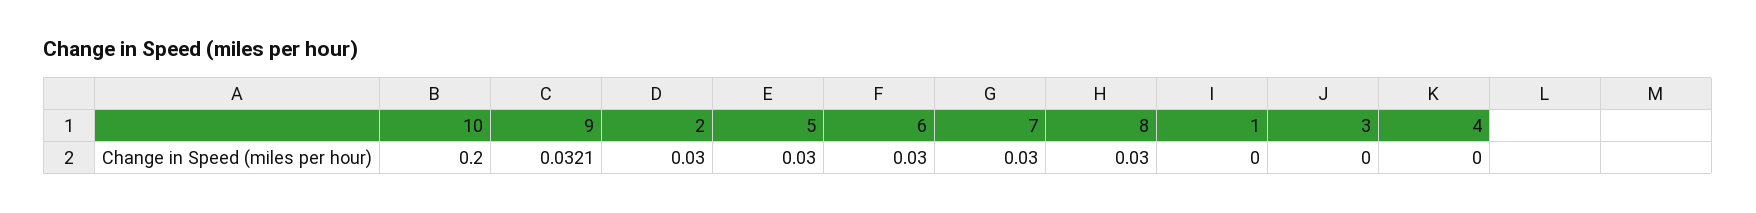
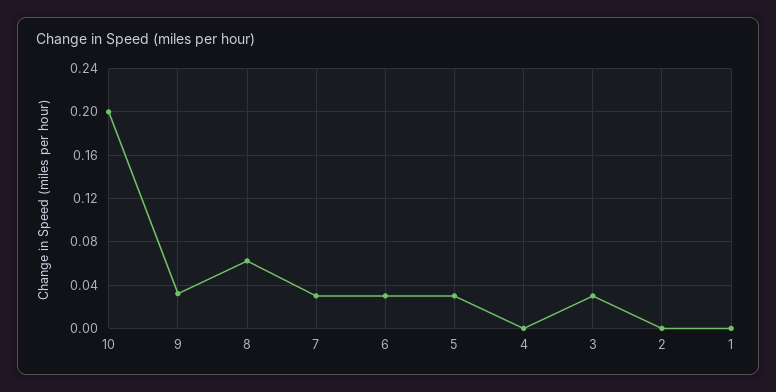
  {
    "10": 0.2,
    "9": 0.0321,
-   "2": 0.03,
+   "2": 0,
    "5": 0.03,
    "6": 0.03,
    "7": 0.03,
-   "8": 0.03,
+   "8": 0.06,
    "1": 0,
-   "3": 0,
+   "3": 0.03,
    "4": 0
  }

